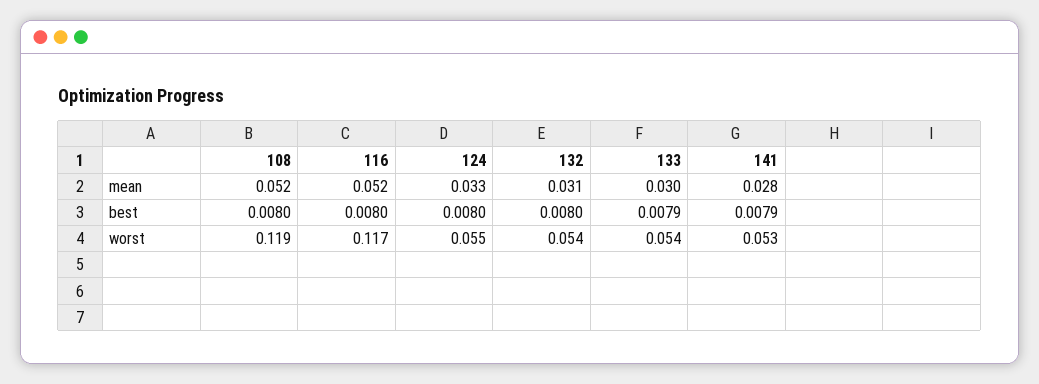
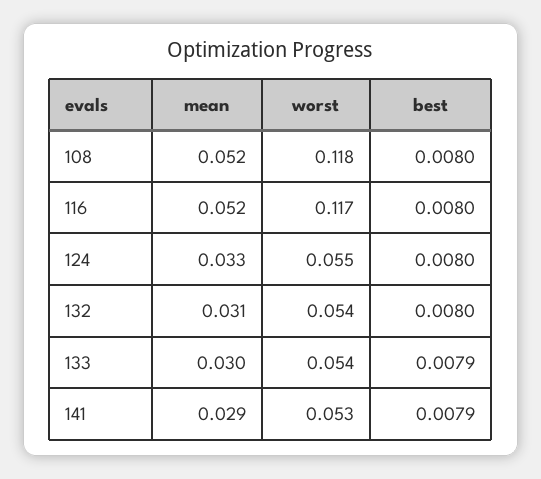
  {
    "108": {
      "mean": 0.052,
      "best": 0.008,
-     "worst": 0.119
+     "worst": 0.118
    },
    "116": {
      "mean": 0.052,
      "best": 0.008,
      "worst": 0.117
    },
    "124": {
      "mean": 0.033,
      "best": 0.008,
      "worst": 0.055
    },
    "132": {
      "mean": 0.031,
      "best": 0.008,
      "worst": 0.054
    },
    "133": {
      "mean": 0.03,
      "best": 0.0079,
      "worst": 0.054
    },
    "141": {
-     "mean": 0.028,
+     "mean": 0.029,
      "best": 0.0079,
      "worst": 0.053
    }
  }

